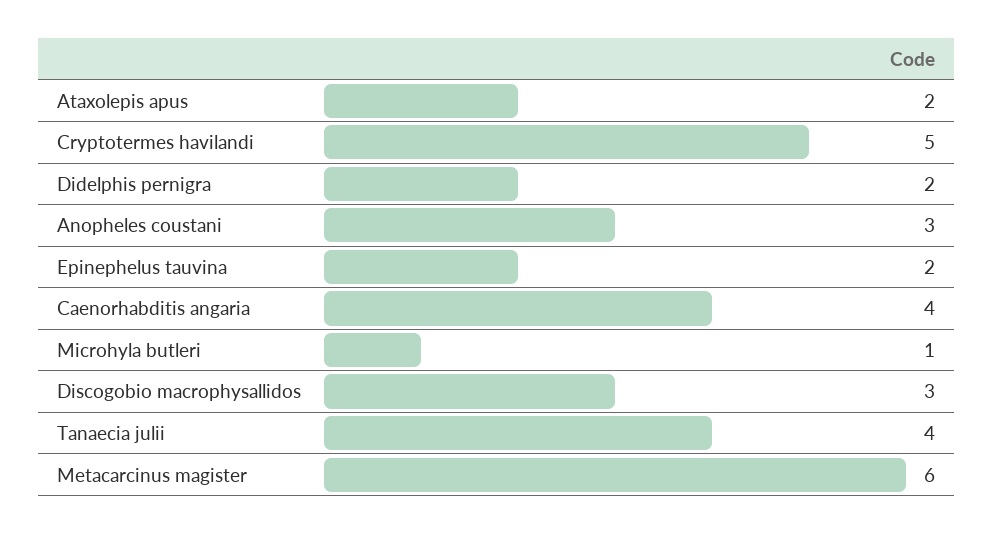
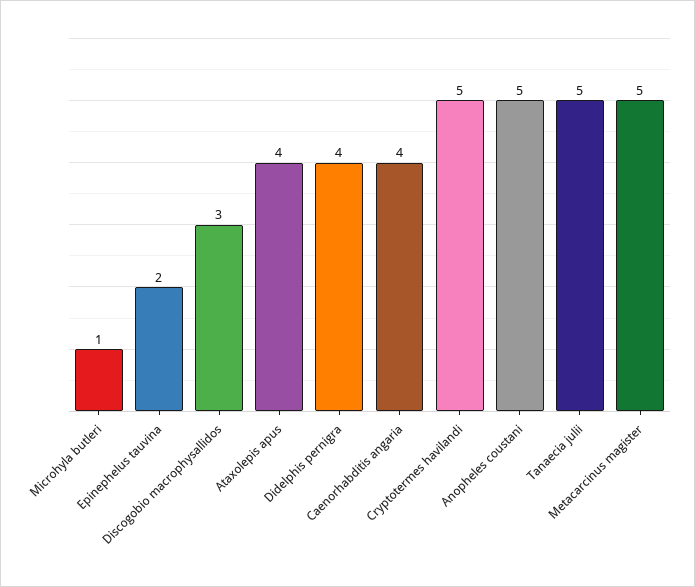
  {
-   "Ataxolepis apus": 2,
+   "Ataxolepis apus": 4,
    "Cryptotermes havilandi": 5,
-   "Didelphis pernigra": 2,
+   "Didelphis pernigra": 4,
-   "Anopheles coustani": 3,
+   "Anopheles coustani": 5,
    "Epinephelus tauvina": 2,
    "Caenorhabditis angaria": 4,
    "Microhyla butleri": 1,
    "Discogobio macrophysallidos": 3,
-   "Tanaecia julii": 4,
+   "Tanaecia julii": 5,
-   "Metacarcinus magister": 6
+   "Metacarcinus magister": 5
  }

